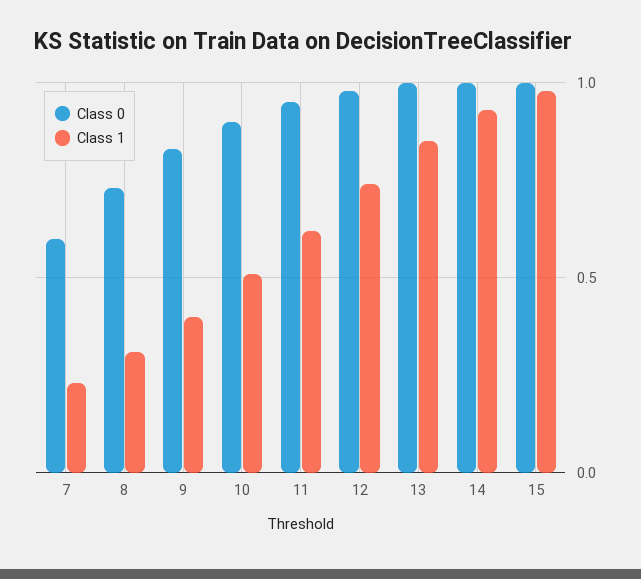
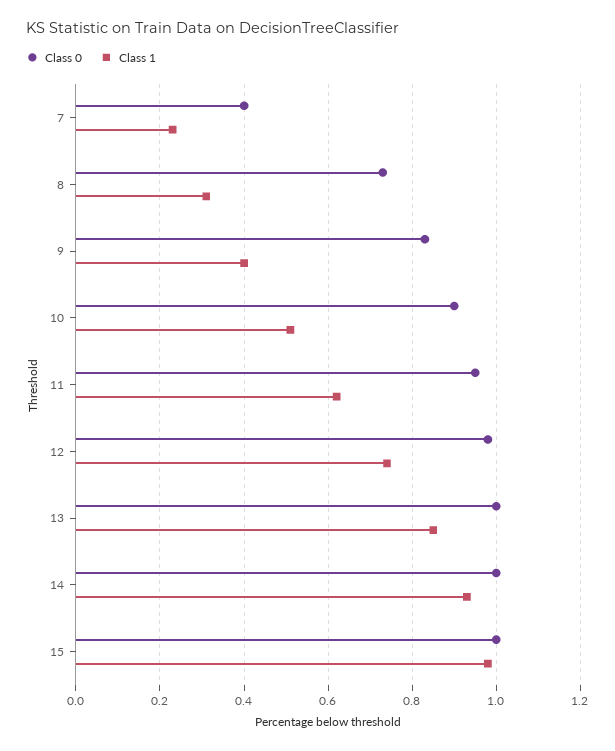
  {
    "Class 0": {
-     "7": 0.6,
+     "7": 0.4,
      "8": 0.75,
      "9": 0.85,
      "10": 0.9,
      "11": 0.95,
      "12": 1,
      "13": 1,
      "14": 1,
      "15": 1
    },
    "Class 1": {
      "7": 0.25,
      "8": 0.3,
      "9": 0.4,
      "10": 0.5,
      "11": 0.6,
      "12": 0.75,
      "13": 0.85,
      "14": 0.95,
      "15": 1
    }
  }

